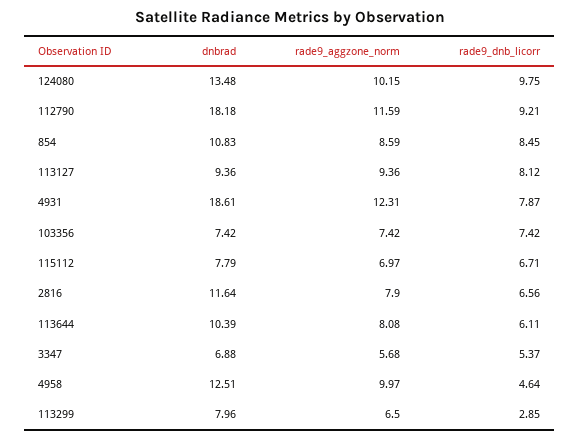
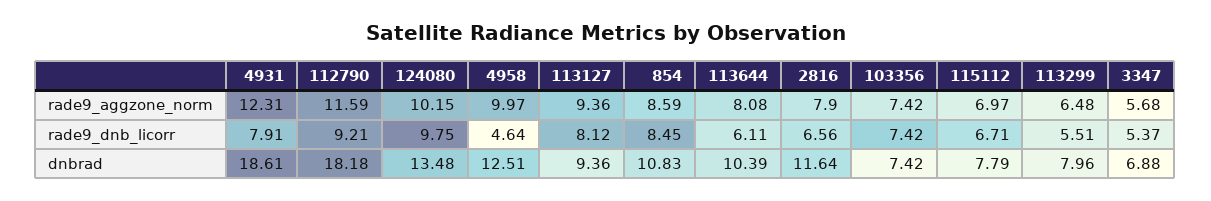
  {
    "dnbrad": {
      "124080": 13.48,
      "112790": 18.18,
      "854": 10.83,
      "113127": 9.36,
      "4931": 18.61,
      "103356": 7.42,
      "115112": 7.79,
      "2816": 11.64,
      "113644": 10.39,
      "3347": 6.88,
      "4958": 12.51,
      "113299": 7.96
    },
    "rade9_aggzone_norm": {
      "124080": 10.15,
      "112790": 11.59,
      "854": 8.59,
      "113127": 9.36,
      "4931": 12.31,
      "103356": 7.42,
      "115112": 6.97,
      "2816": 7.9,
      "113644": 8.08,
      "3347": 5.68,
      "4958": 9.97,
-     "113299": 6.5
+     "113299": 6.48
    },
    "rade9_dnb_licorr": {
      "124080": 9.75,
      "112790": 9.21,
      "854": 8.45,
      "113127": 8.12,
-     "4931": 7.87,
+     "4931": 7.91,
      "103356": 7.42,
      "115112": 6.71,
      "2816": 6.56,
      "113644": 6.11,
      "3347": 5.37,
      "4958": 4.64,
-     "113299": 2.85
+     "113299": 5.51
    }
  }

